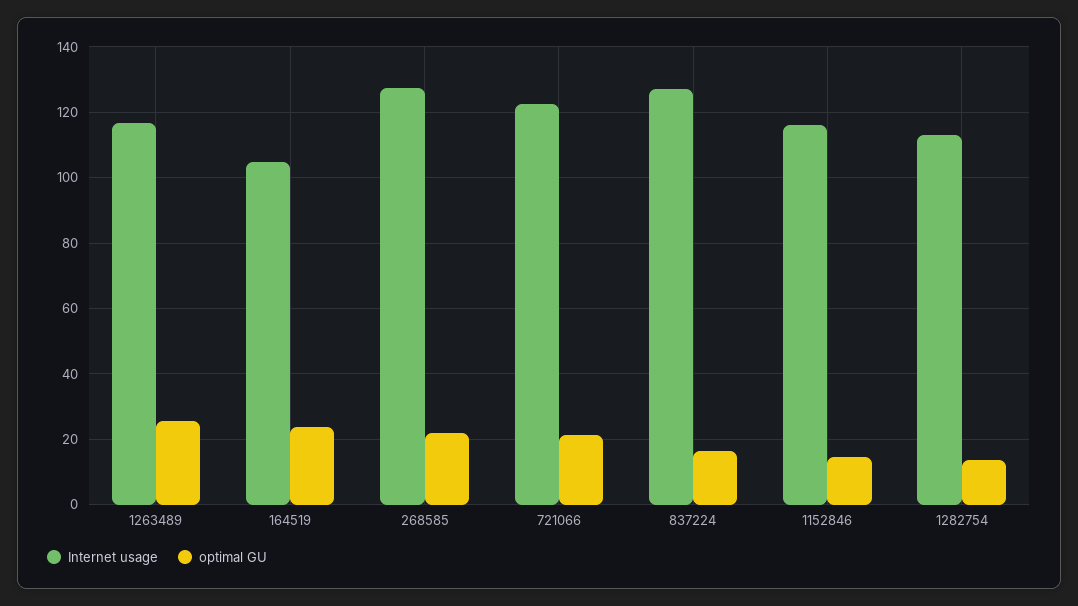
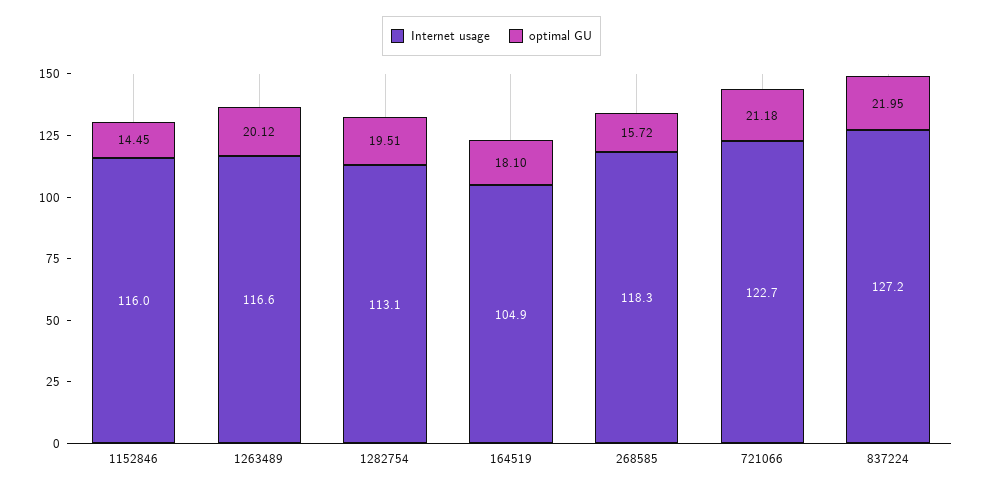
  {
    "Internet usage": {
      "1263489": 116.6,
      "164519": 104.9,
-     "268585": 128,
+     "268585": 118.3,
      "721066": 122.7,
      "837224": 127.2,
      "1152846": 116,
      "1282754": 113.1
    },
    "optimal GU": {
-     "1263489": 26,
+     "1263489": 20.12,
-     "164519": 24,
+     "164519": 18.1,
-     "268585": 22,
+     "268585": 15.72,
      "721066": 21.18,
-     "837224": 16,
+     "837224": 21.95,
      "1152846": 14.45,
-     "1282754": 14
+     "1282754": 19.51
    }
  }

